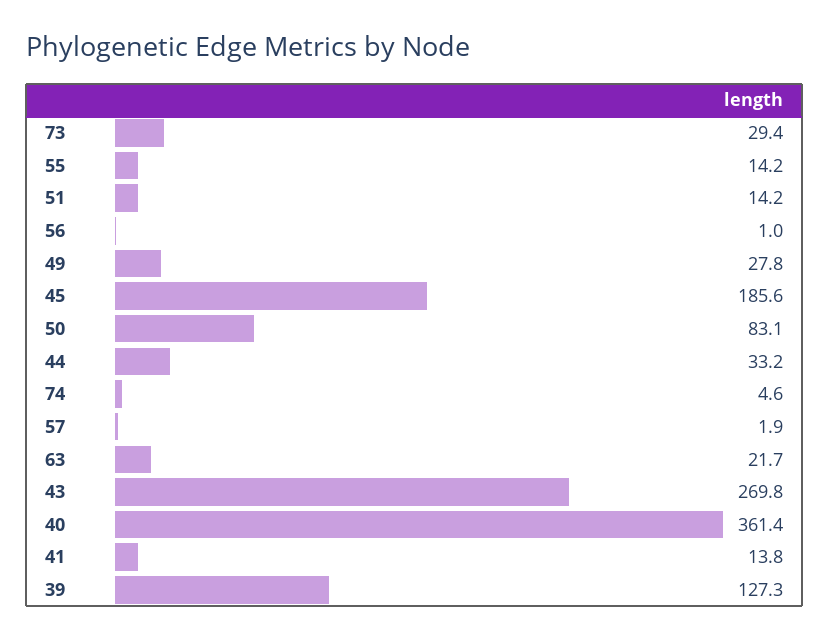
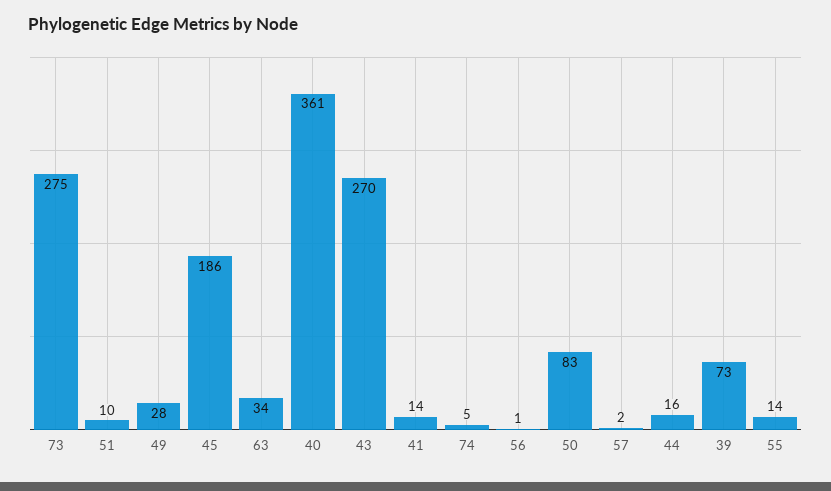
  {
-   "73": 29.4,
+   "73": 275,
    "55": 14.2,
-   "51": 14.2,
+   "51": 10,
    "56": 1,
    "49": 27.8,
    "45": 185.6,
    "50": 83.1,
-   "44": 33.2,
+   "44": 16,
    "74": 4.6,
    "57": 1.9,
-   "63": 21.7,
+   "63": 34,
    "43": 269.8,
    "40": 361.4,
    "41": 13.8,
-   "39": 127.3
+   "39": 73
  }

